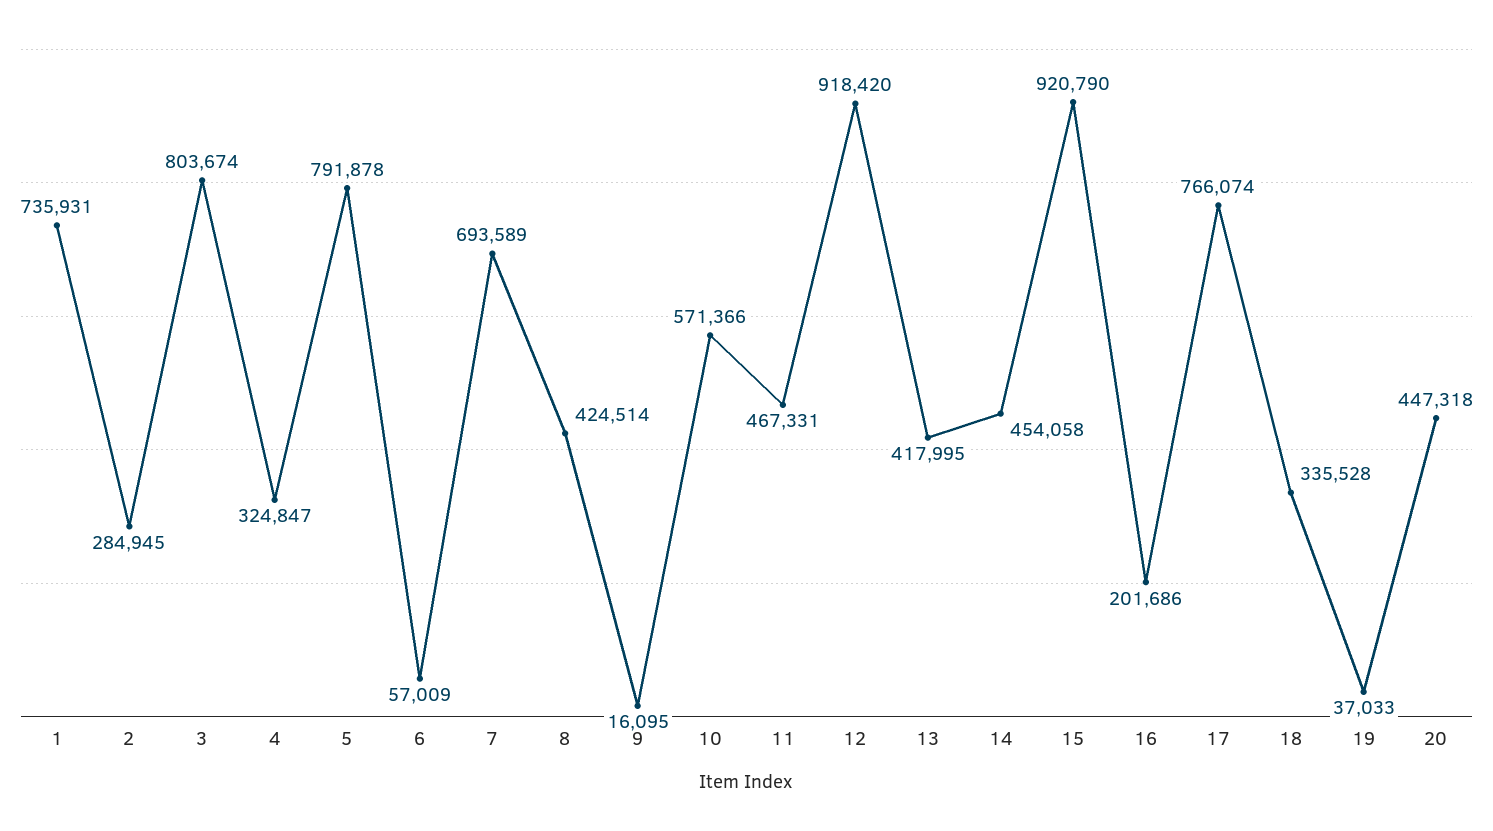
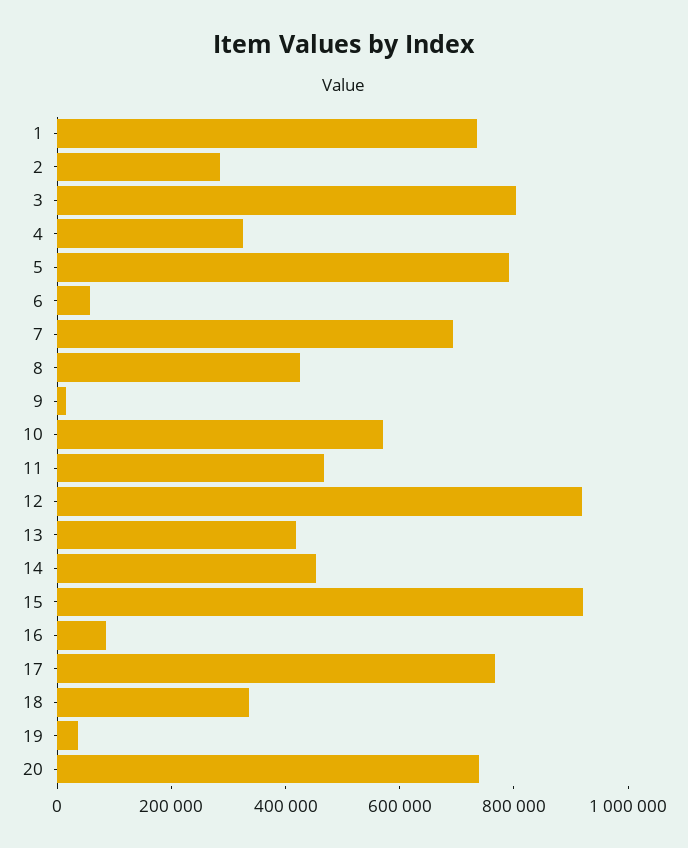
  {
    "1": 735931,
    "2": 284945,
    "3": 803674,
    "4": 324847,
    "5": 791878,
    "6": 57009,
    "7": 693589,
    "8": 424514,
    "9": 16095,
    "10": 571366,
    "11": 467331,
    "12": 918420,
    "13": 417995,
    "14": 454058,
    "15": 920790,
-   "16": 201686,
+   "16": 100000,
    "17": 766074,
    "18": 335528,
    "19": 37033,
-   "20": 447318
+   "20": 750000
  }

